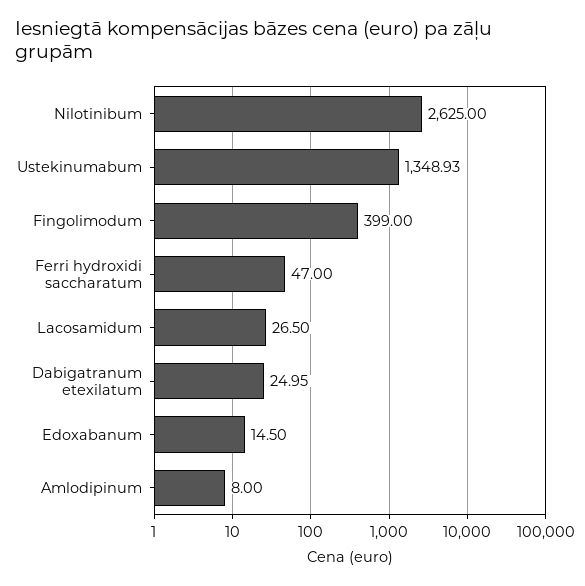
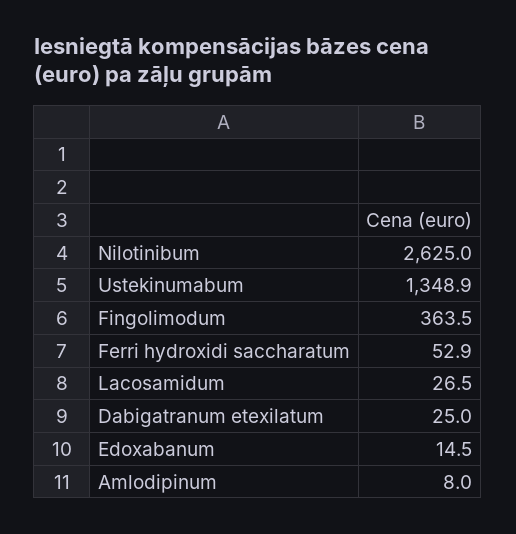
  {
    "Nilotinibum": 2625,
    "Ustekinumabum": 1348.93,
-   "Fingolimodum": 399,
+   "Fingolimodum": 363.5,
-   "Ferri hydroxidi saccharatum": 47,
+   "Ferri hydroxidi saccharatum": 52.9,
    "Lacosamidum": 26.5,
    "Dabigatranum etexilatum": 24.95,
    "Edoxabanum": 14.5,
    "Amlodipinum": 8
  }

